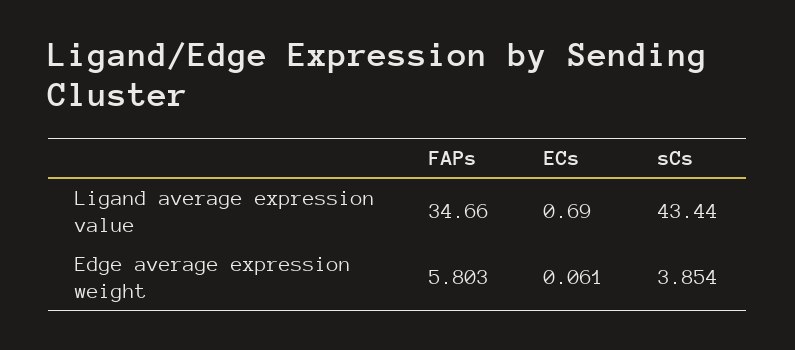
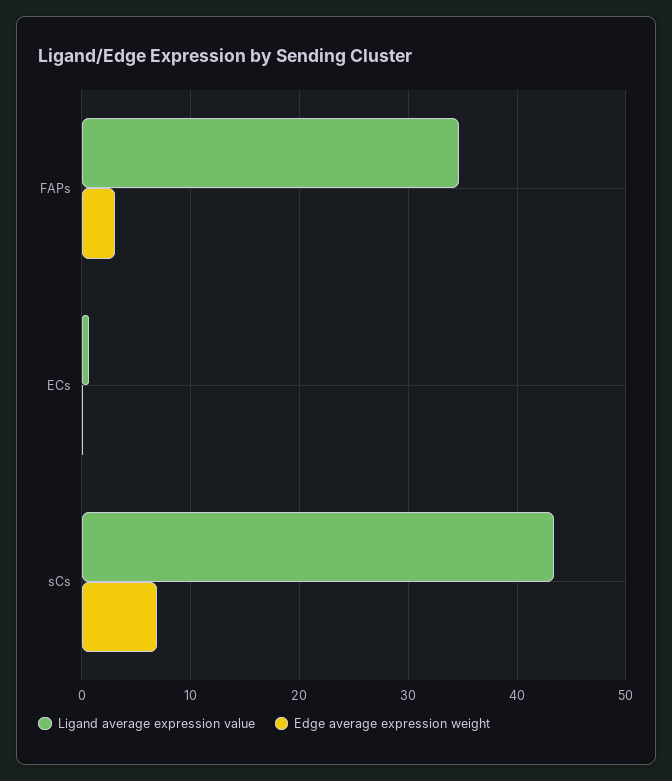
  {
    "Ligand average expression value": {
      "FAPs": 34.66,
      "ECs": 0.69,
      "sCs": 43.44
    },
    "Edge average expression weight": {
-     "FAPs": 5.803,
+     "FAPs": 3,
      "ECs": 0.061,
-     "sCs": 3.854
+     "sCs": 7
    }
  }

